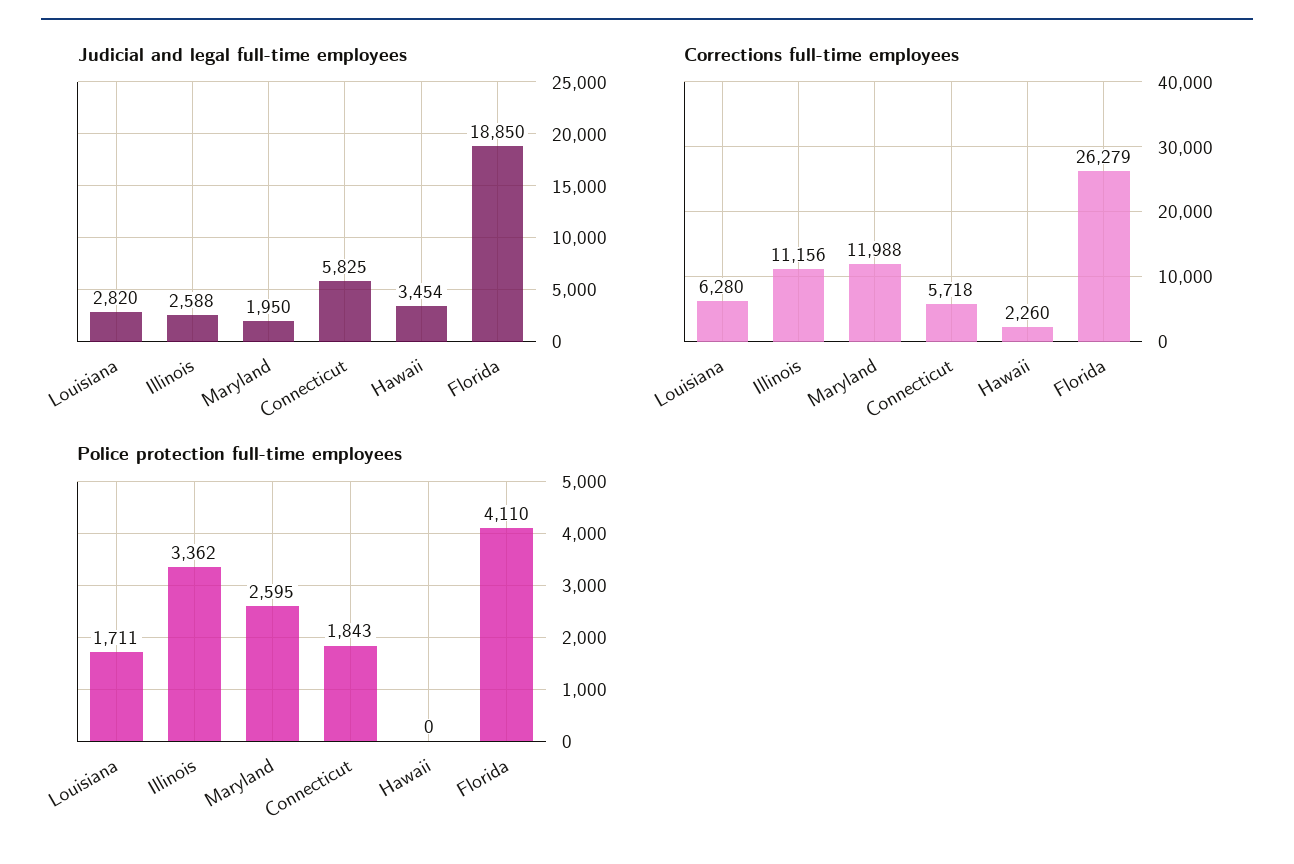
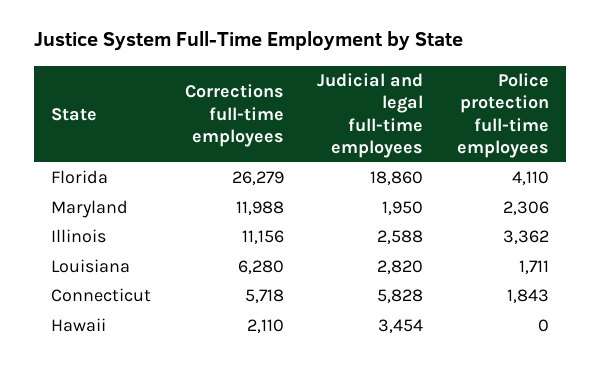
  {
    "Judicial and legal full-time employees": {
      "Louisiana": 2820,
      "Illinois": 2588,
      "Maryland": 1950,
-     "Connecticut": 5825,
+     "Connecticut": 5828,
      "Hawaii": 3454,
-     "Florida": 18850
+     "Florida": 18860
    },
    "Corrections full-time employees": {
      "Louisiana": 6280,
      "Illinois": 11156,
      "Maryland": 11988,
      "Connecticut": 5718,
-     "Hawaii": 2260,
+     "Hawaii": 2110,
      "Florida": 26279
    },
    "Police protection full-time employees": {
      "Louisiana": 1711,
      "Illinois": 3362,
-     "Maryland": 2595,
+     "Maryland": 2306,
      "Connecticut": 1843,
      "Hawaii": 0,
      "Florida": 4110
    }
  }

